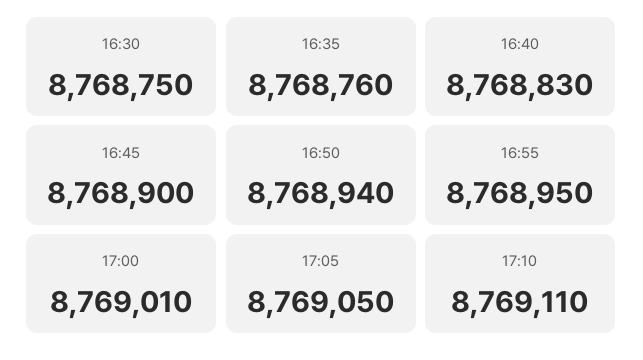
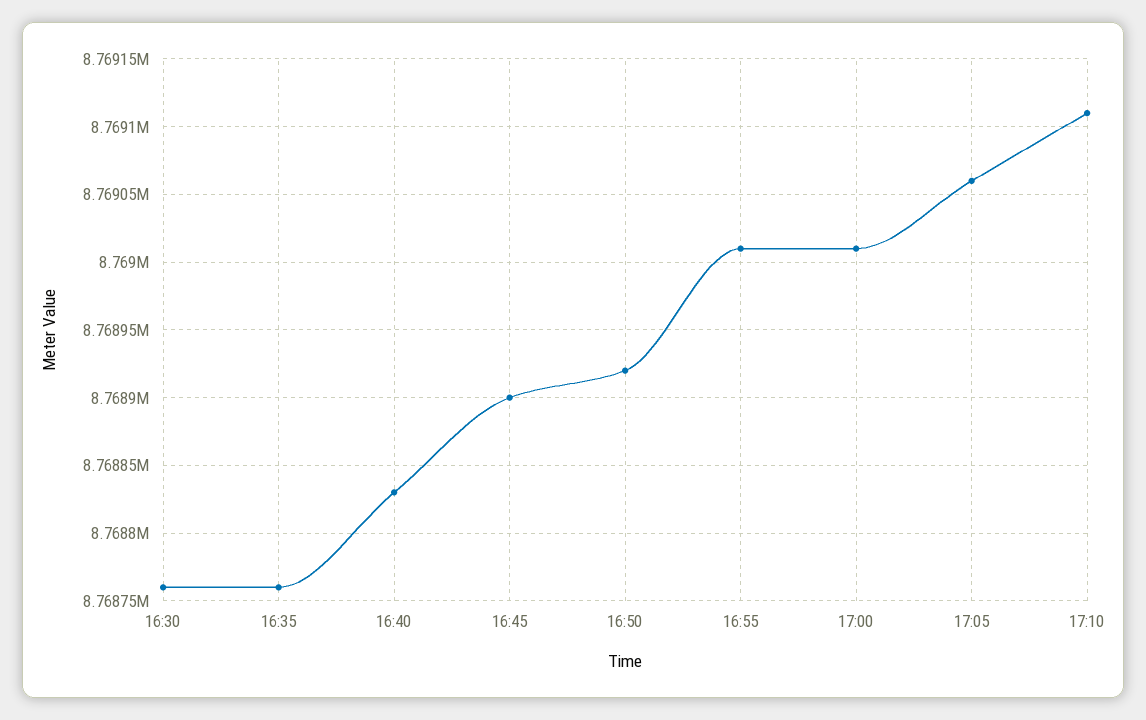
  {
-   "16:30": 8768750,
+   "16:30": 8768760,
    "16:35": 8768760,
    "16:40": 8768830,
    "16:45": 8768900,
-   "16:50": 8768940,
+   "16:50": 8768920,
-   "16:55": 8768950,
+   "16:55": 8769010,
    "17:00": 8769010,
-   "17:05": 8769050,
+   "17:05": 8769060,
    "17:10": 8769110
  }

